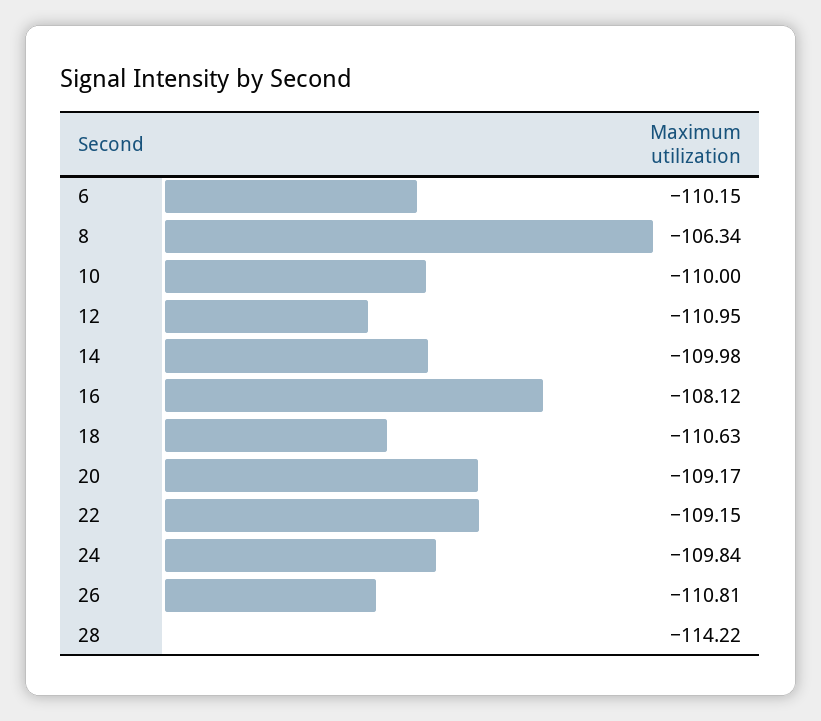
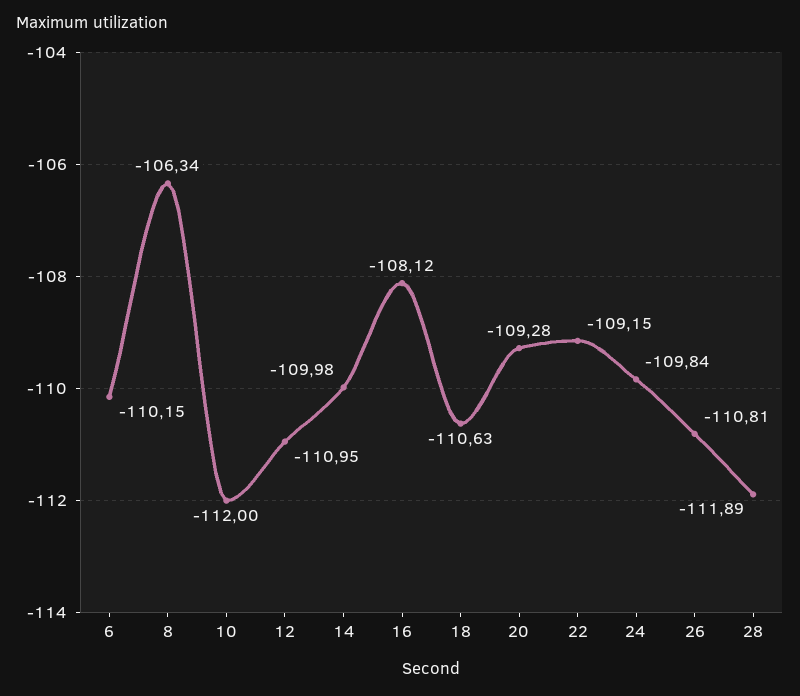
  {
    "6": -110.15,
    "8": -106.34,
-   "10": -110,
+   "10": -112,
    "12": -110.95,
    "14": -109.98,
    "16": -108.12,
    "18": -110.63,
-   "20": -109.17,
+   "20": -109.28,
    "22": -109.15,
    "24": -109.84,
    "26": -110.81,
-   "28": -114.22
+   "28": -111.89
  }

